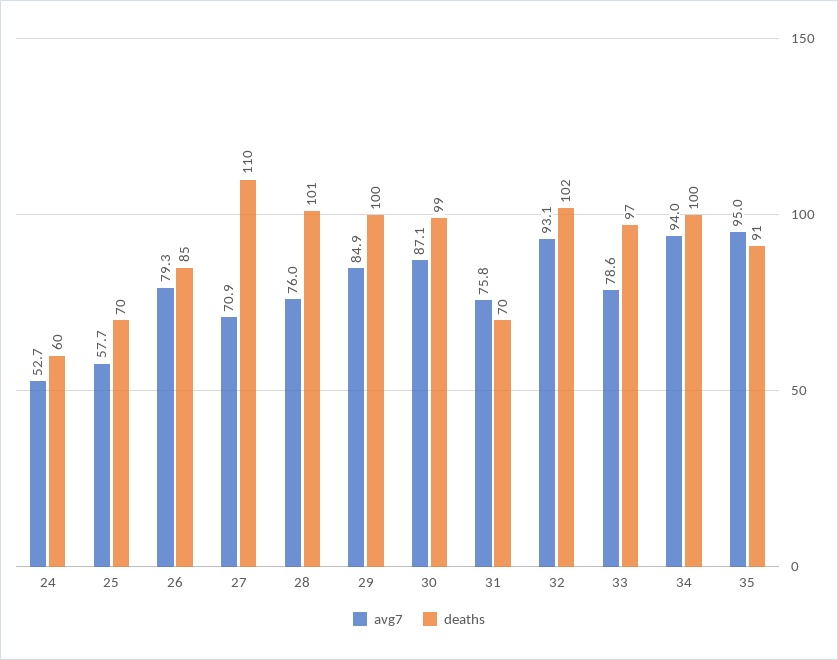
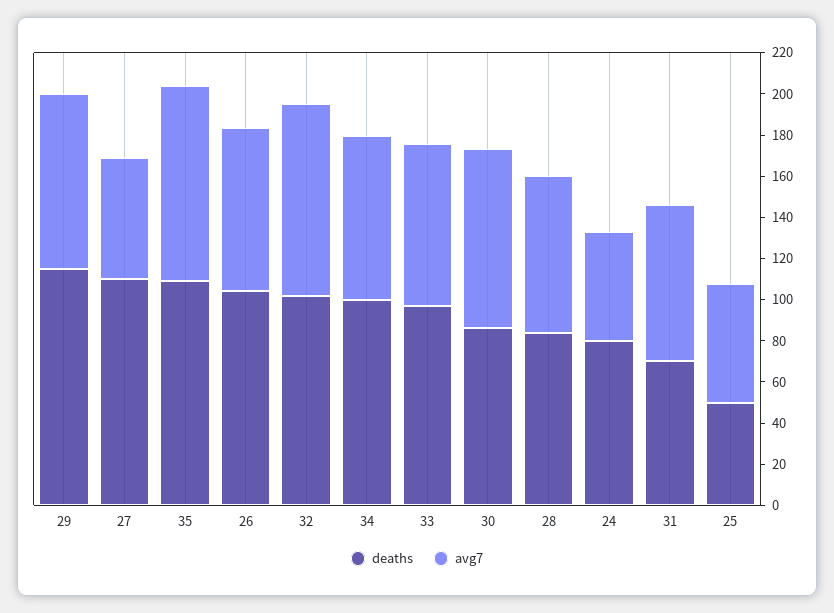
  {
    "avg7": {
      "24": 52.7,
      "25": 57.7,
      "26": 79.3,
-     "27": 70.9,
+     "27": 60,
      "28": 76,
      "29": 84.9,
      "30": 87.1,
      "31": 75.8,
      "32": 93.1,
      "33": 78.6,
-     "34": 94,
+     "34": 80,
      "35": 95
    },
    "deaths": {
-     "24": 60,
+     "24": 80,
-     "25": 70,
+     "25": 50,
-     "26": 85,
+     "26": 105,
      "27": 110,
-     "28": 101,
+     "28": 85,
-     "29": 100,
+     "29": 115,
-     "30": 99,
+     "30": 85,
      "31": 70,
      "32": 102,
      "33": 97,
      "34": 100,
-     "35": 91
+     "35": 110
    }
  }

